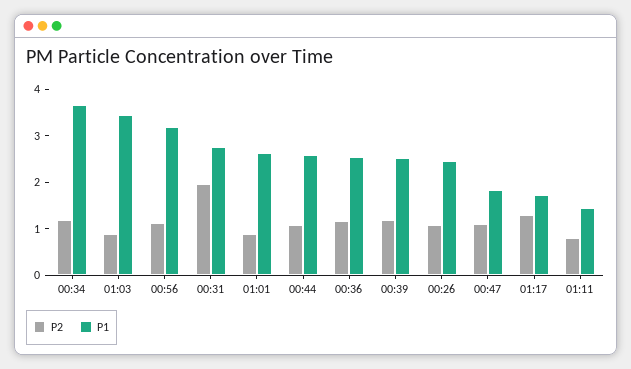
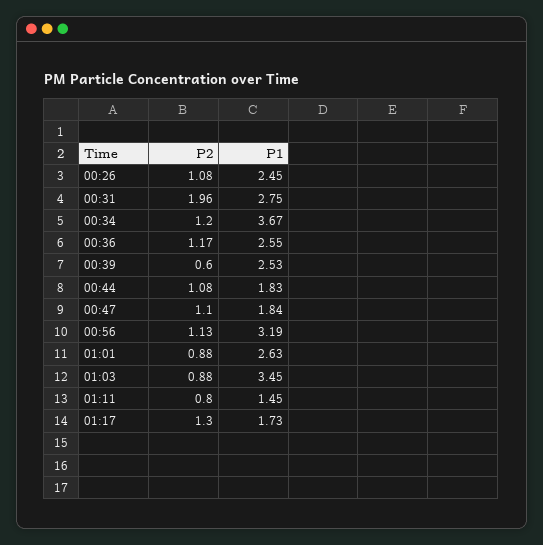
  {
    "P2": {
      "00:34": 1.2,
      "01:03": 0.88,
      "00:56": 1.13,
      "00:31": 1.96,
      "01:01": 0.88,
      "00:44": 1.08,
      "00:36": 1.17,
-     "00:39": 1.2,
+     "00:39": 0.6,
      "00:26": 1.08,
      "00:47": 1.1,
      "01:17": 1.3,
      "01:11": 0.8
    },
    "P1": {
      "00:34": 3.67,
      "01:03": 3.45,
      "00:56": 3.19,
      "00:31": 2.75,
      "01:01": 2.63,
-     "00:44": 2.6,
+     "00:44": 1.83,
      "00:36": 2.55,
      "00:39": 2.53,
      "00:26": 2.45,
      "00:47": 1.84,
      "01:17": 1.73,
      "01:11": 1.45
    }
  }

